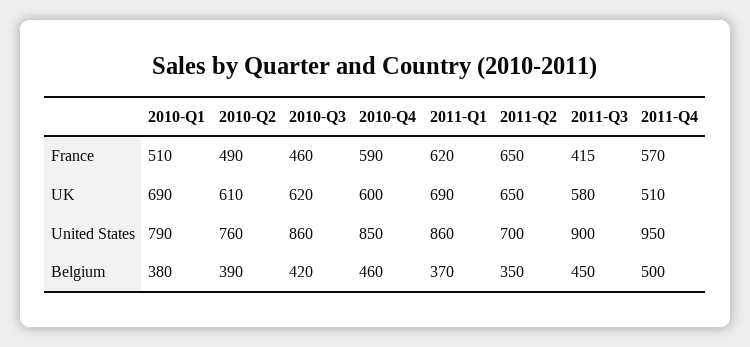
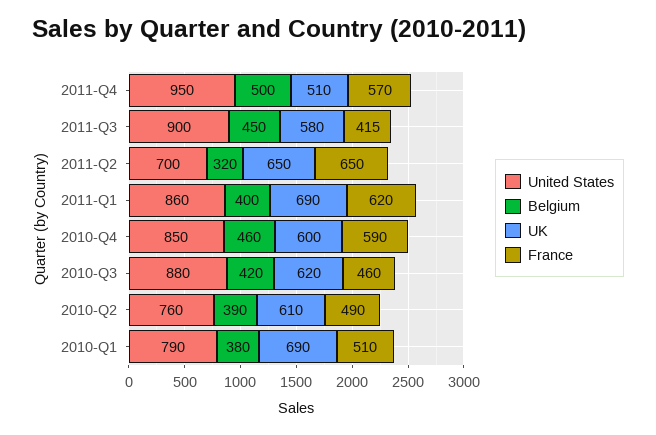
  {
    "France": {
      "2010-Q1": 510,
      "2010-Q2": 490,
      "2010-Q3": 460,
      "2010-Q4": 590,
      "2011-Q1": 620,
      "2011-Q2": 650,
      "2011-Q3": 415,
      "2011-Q4": 570
    },
    "UK": {
      "2010-Q1": 690,
      "2010-Q2": 610,
      "2010-Q3": 620,
      "2010-Q4": 600,
      "2011-Q1": 690,
      "2011-Q2": 650,
      "2011-Q3": 580,
      "2011-Q4": 510
    },
    "United States": {
      "2010-Q1": 790,
      "2010-Q2": 760,
-     "2010-Q3": 860,
+     "2010-Q3": 880,
      "2010-Q4": 850,
      "2011-Q1": 860,
      "2011-Q2": 700,
      "2011-Q3": 900,
      "2011-Q4": 950
    },
    "Belgium": {
      "2010-Q1": 380,
      "2010-Q2": 390,
      "2010-Q3": 420,
      "2010-Q4": 460,
-     "2011-Q1": 370,
+     "2011-Q1": 400,
-     "2011-Q2": 350,
+     "2011-Q2": 320,
      "2011-Q3": 450,
      "2011-Q4": 500
    }
  }

